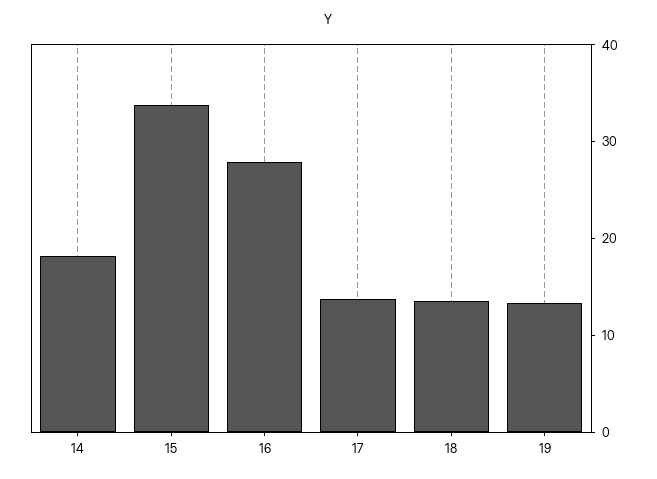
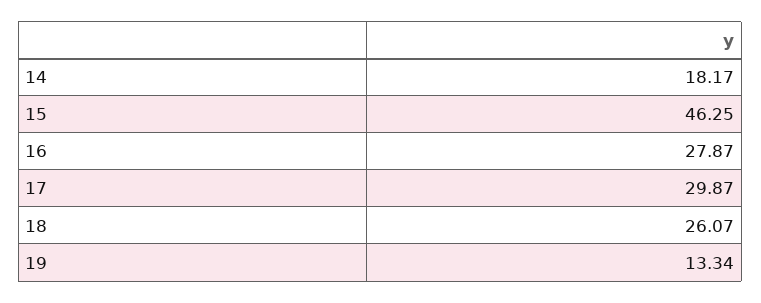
  {
    "14": 18.17,
-   "15": 34,
+   "15": 46.25,
    "16": 27.87,
-   "17": 14,
+   "17": 29.87,
-   "18": 14,
+   "18": 26.07,
    "19": 13.34
  }

